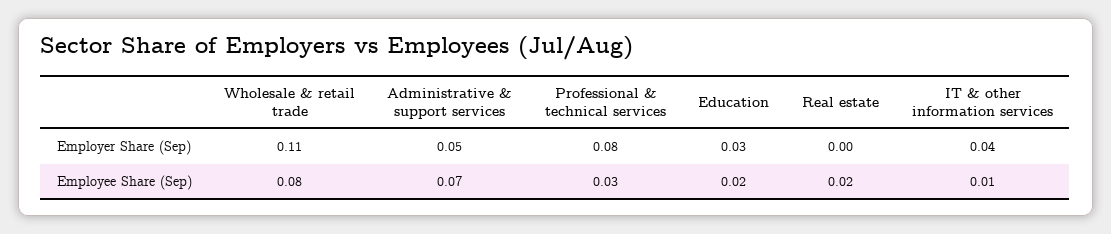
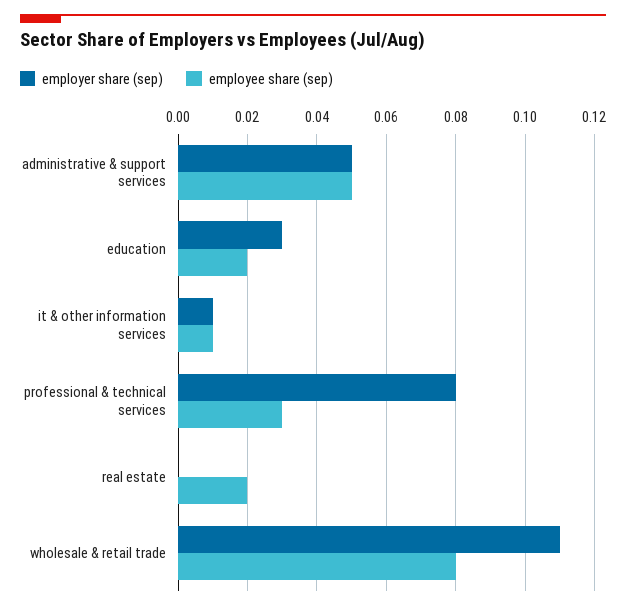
  {
    "Employer Share (Sep)": {
      "Wholesale & retail trade": 0.11,
      "Administrative & support services": 0.05,
      "Professional & technical services": 0.08,
      "Education": 0.03,
      "Real estate": 0,
-     "IT & other information services": 0.04
+     "IT & other information services": 0.01
    },
    "Employee Share (Sep)": {
      "Wholesale & retail trade": 0.08,
-     "Administrative & support services": 0.07,
+     "Administrative & support services": 0.05,
      "Professional & technical services": 0.03,
      "Education": 0.02,
      "Real estate": 0.02,
      "IT & other information services": 0.01
    }
  }

